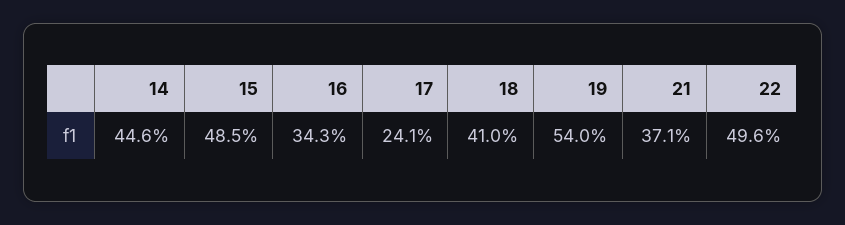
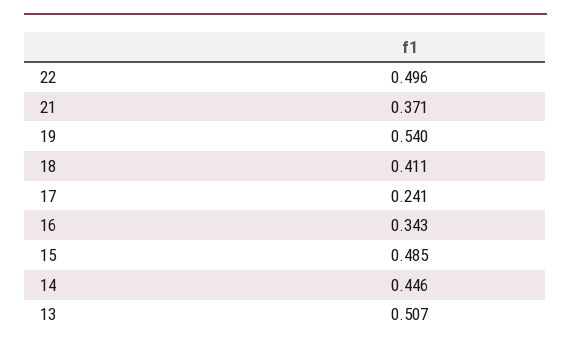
  {
    "14": 0.446,
    "15": 0.485,
    "16": 0.343,
    "17": 0.241,
-   "18": 0.41,
+   "18": 0.411,
    "19": 0.54,
    "21": 0.371,
-   "22": 0.496
+   "22": 0.496,
+   "13": 0.507
  }

